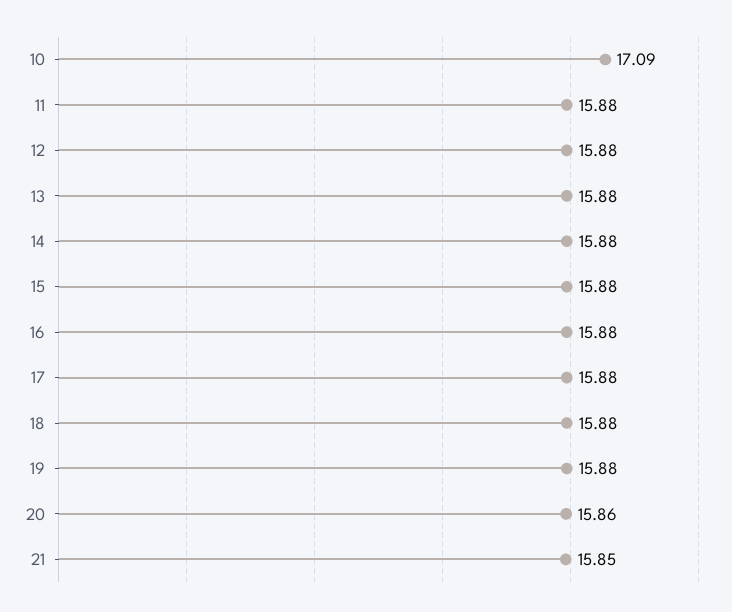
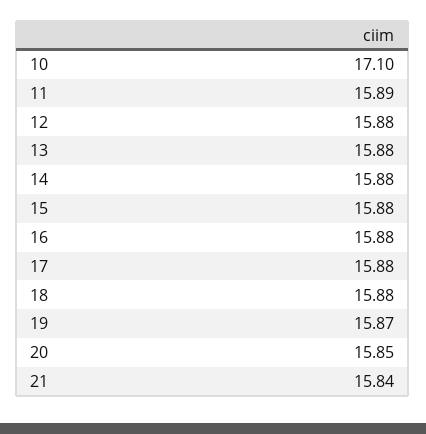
  {
-   "10": 17.09,
+   "10": 17.1,
-   "11": 15.88,
+   "11": 15.89,
    "12": 15.88,
    "13": 15.88,
    "14": 15.88,
    "15": 15.88,
    "16": 15.88,
    "17": 15.88,
    "18": 15.88,
-   "19": 15.88,
+   "19": 15.87,
-   "20": 15.86,
+   "20": 15.85,
-   "21": 15.85
+   "21": 15.84
  }

